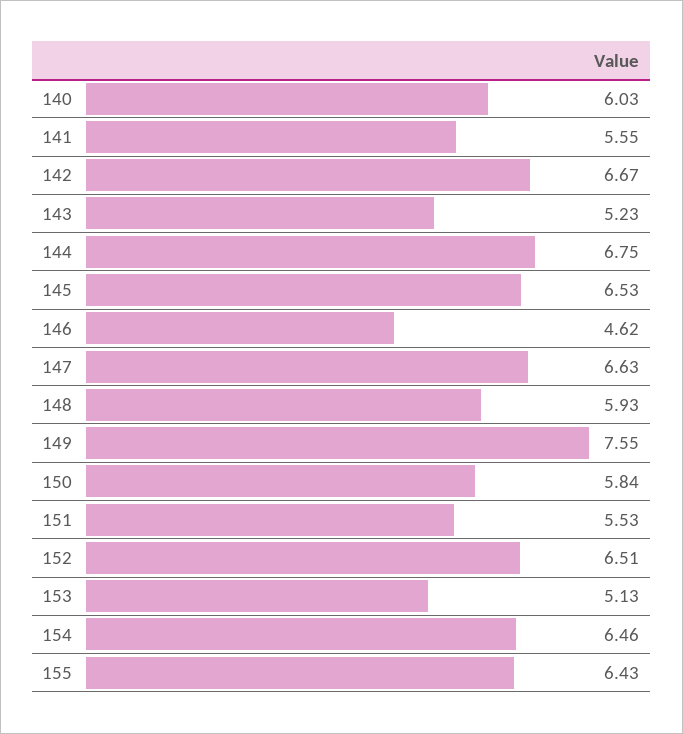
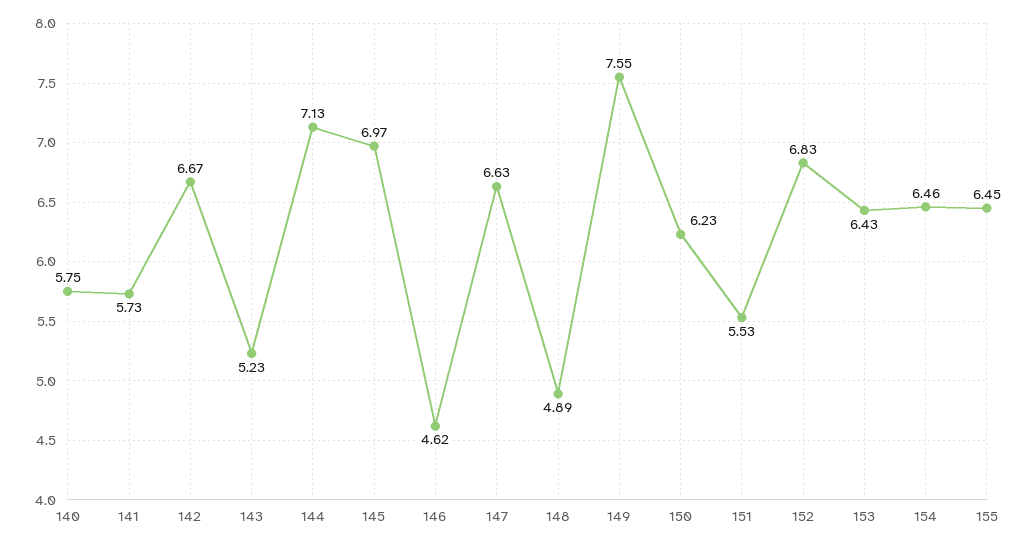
  {
-   "140": 6.03,
+   "140": 5.75,
-   "141": 5.55,
+   "141": 5.73,
    "142": 6.67,
    "143": 5.23,
-   "144": 6.75,
+   "144": 7.13,
-   "145": 6.53,
+   "145": 6.97,
    "146": 4.62,
    "147": 6.63,
-   "148": 5.93,
+   "148": 4.89,
    "149": 7.55,
-   "150": 5.84,
+   "150": 6.23,
    "151": 5.53,
-   "152": 6.51,
+   "152": 6.83,
-   "153": 5.13,
+   "153": 6.43,
    "154": 6.46,
-   "155": 6.43
+   "155": 6.45
  }

